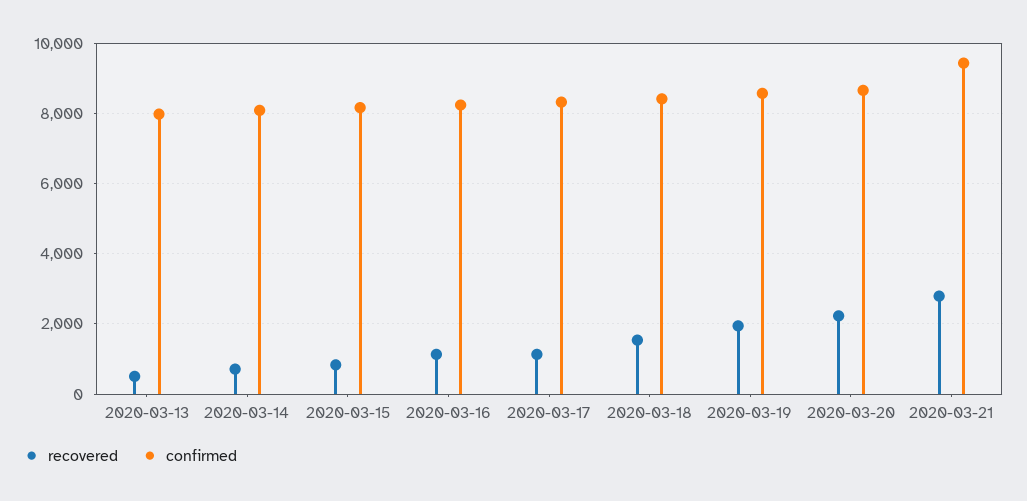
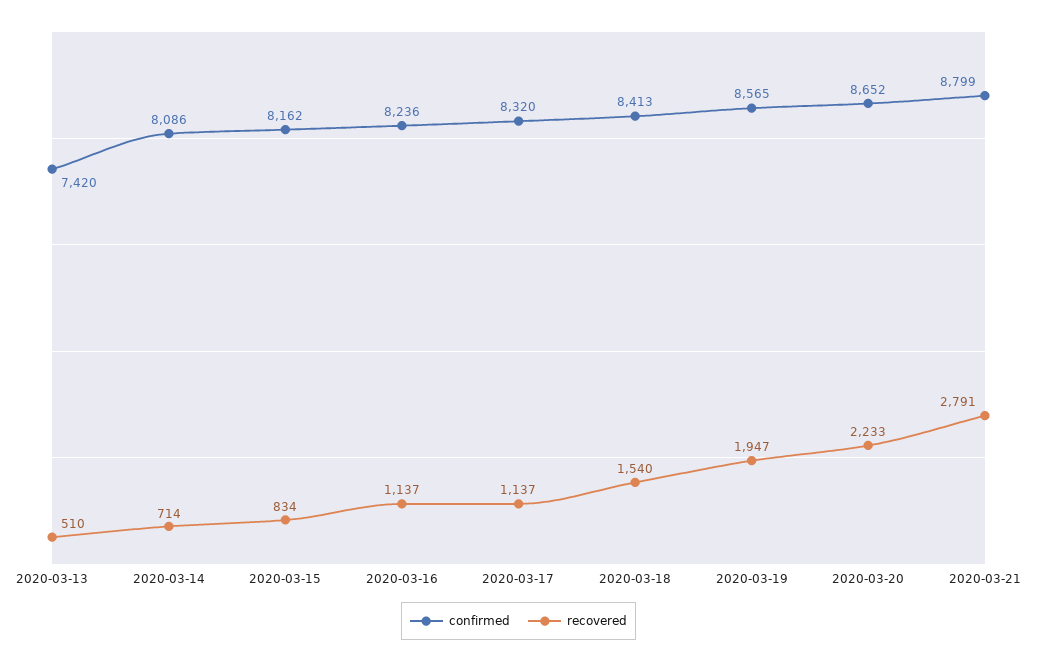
  {
    "recovered": {
      "2020-03-13": 510,
      "2020-03-14": 714,
      "2020-03-15": 834,
      "2020-03-16": 1137,
      "2020-03-17": 1137,
      "2020-03-18": 1540,
      "2020-03-19": 1947,
      "2020-03-20": 2233,
      "2020-03-21": 2791
    },
    "confirmed": {
-     "2020-03-13": 8000,
+     "2020-03-13": 7420,
      "2020-03-14": 8086,
      "2020-03-15": 8162,
      "2020-03-16": 8236,
      "2020-03-17": 8320,
      "2020-03-18": 8413,
      "2020-03-19": 8565,
      "2020-03-20": 8652,
-     "2020-03-21": 9400
+     "2020-03-21": 8799
    }
  }

